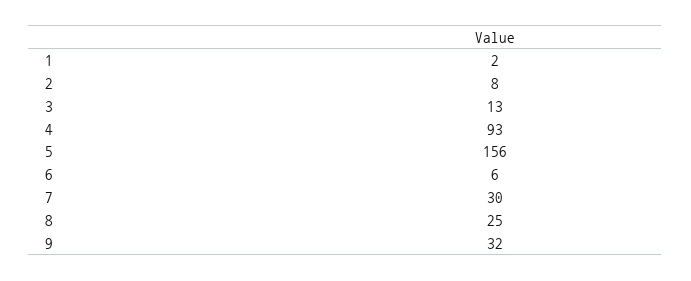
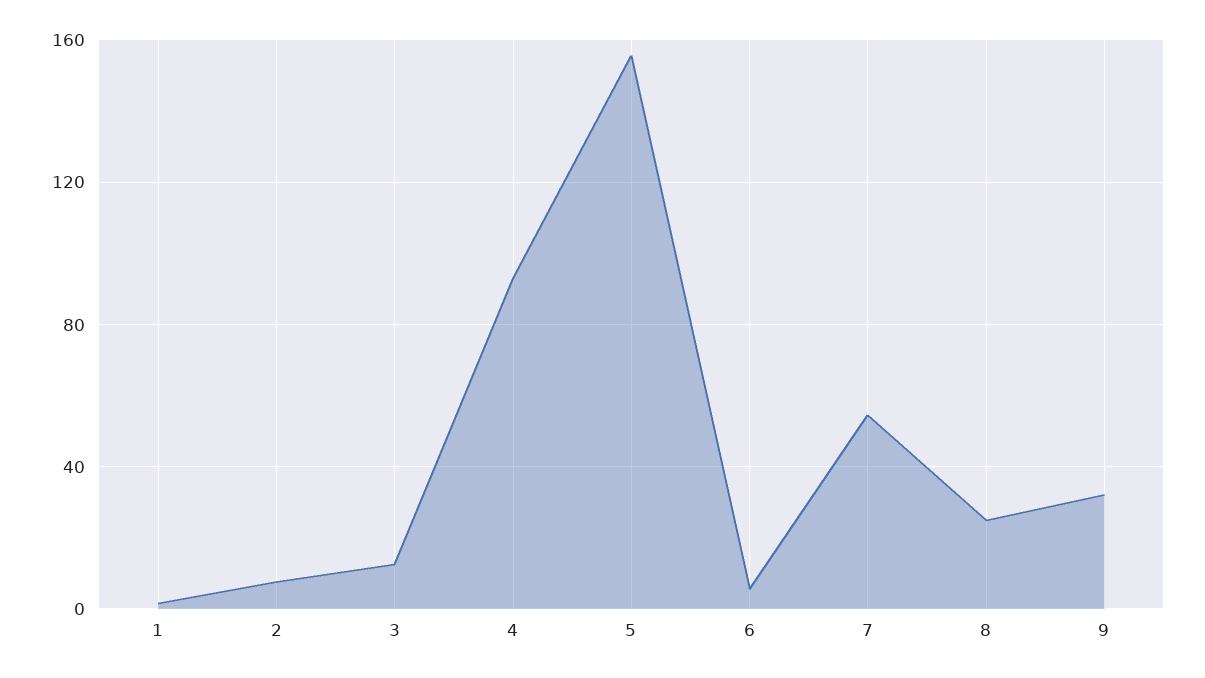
  {
    "1": 2,
    "2": 8,
    "3": 13,
    "4": 93,
    "5": 156,
    "6": 6,
-   "7": 30,
+   "7": 55,
    "8": 25,
    "9": 32
  }

